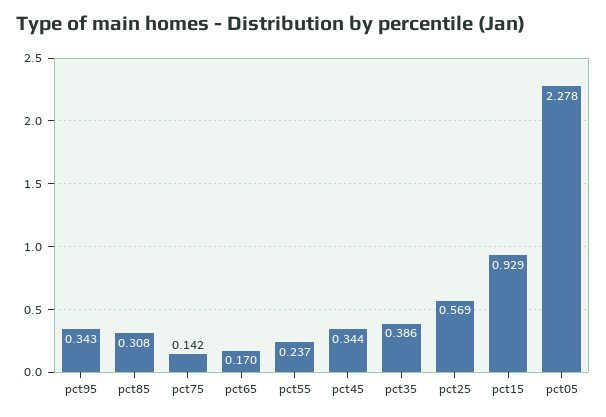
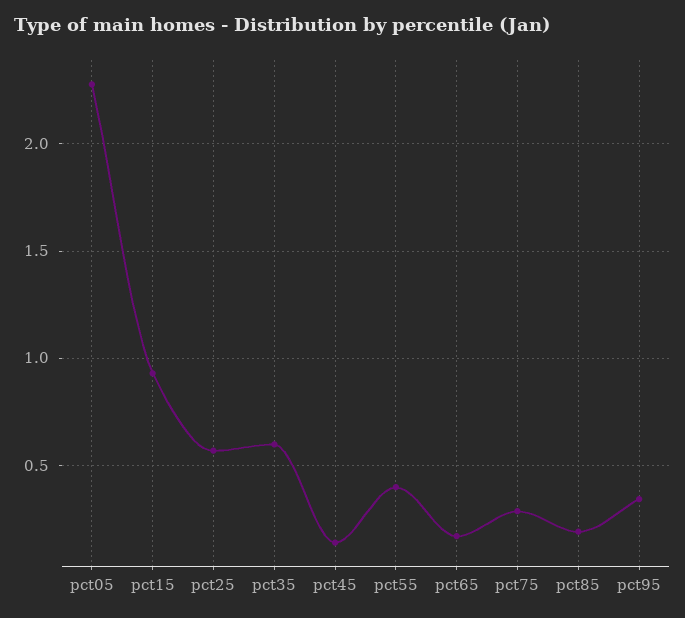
  {
    "pct95": 0.343,
-   "pct85": 0.308,
+   "pct85": 0.2,
-   "pct75": 0.142,
+   "pct75": 0.3,
    "pct65": 0.17,
-   "pct55": 0.237,
+   "pct55": 0.4,
-   "pct45": 0.344,
+   "pct45": 0.15,
-   "pct35": 0.386,
+   "pct35": 0.6,
    "pct25": 0.569,
    "pct15": 0.929,
    "pct05": 2.278
  }

